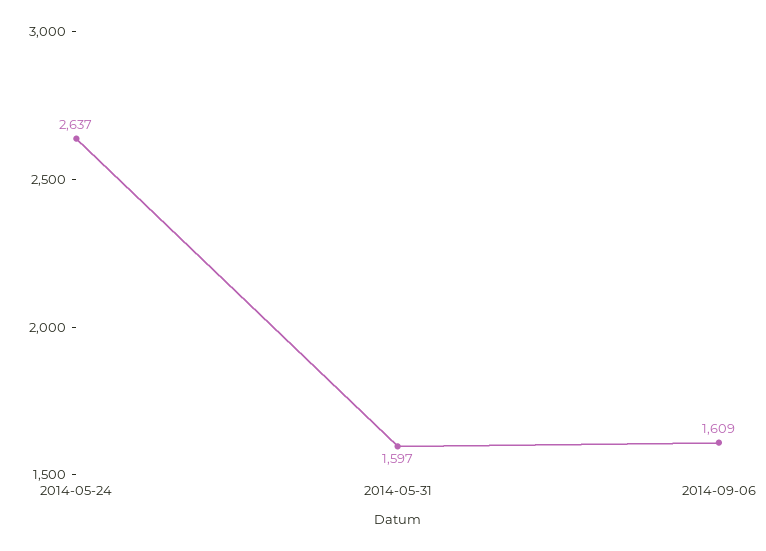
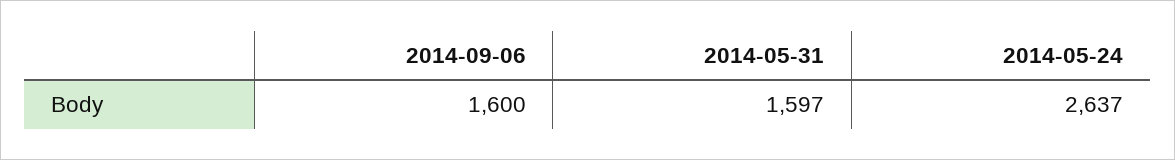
  {
    "2014-05-24": 2637,
    "2014-05-31": 1597,
-   "2014-09-06": 1609
+   "2014-09-06": 1600
  }

